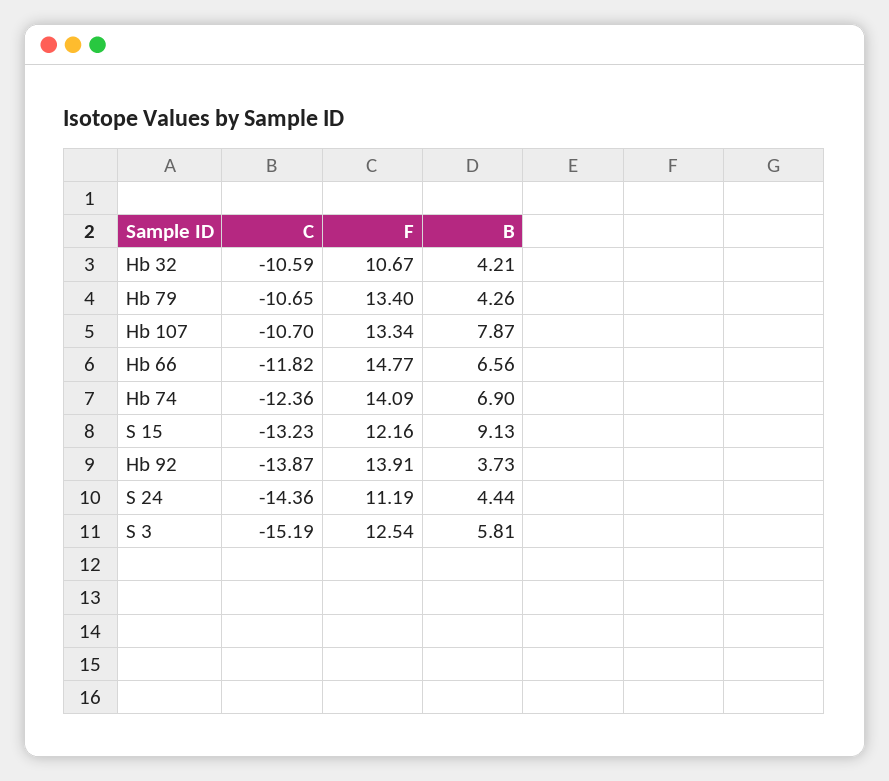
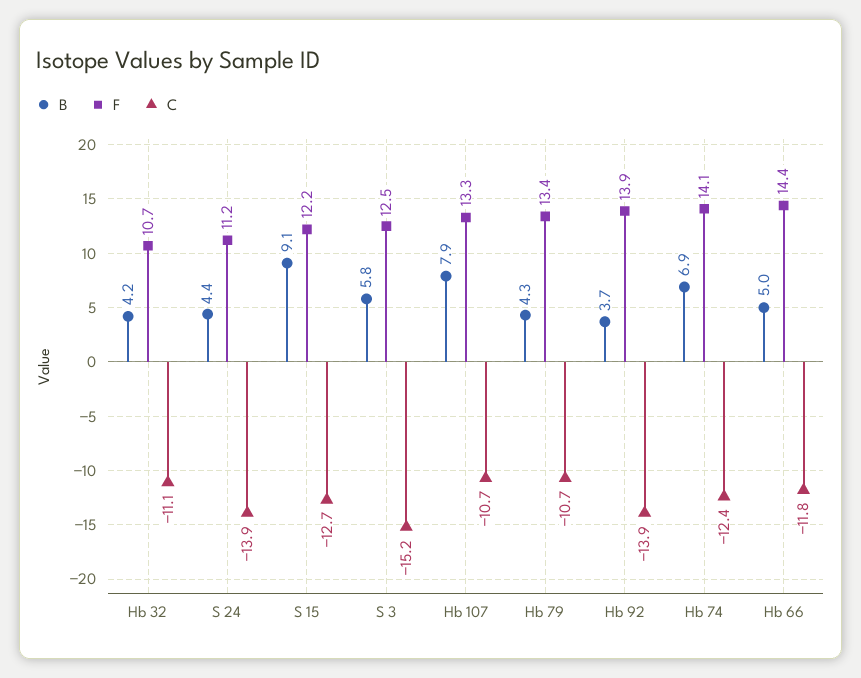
  {
    "C": {
-     "Hb 32": -10.59,
+     "Hb 32": -11.1,
      "Hb 79": -10.65,
      "Hb 107": -10.7,
      "Hb 66": -11.82,
      "Hb 74": -12.36,
-     "S 15": -13.23,
+     "S 15": -12.7,
      "Hb 92": -13.87,
-     "S 24": -14.36,
+     "S 24": -13.9,
      "S 3": -15.19
    },
    "F": {
      "Hb 32": 10.67,
      "Hb 79": 13.4,
      "Hb 107": 13.34,
-     "Hb 66": 14.77,
+     "Hb 66": 14.4,
      "Hb 74": 14.09,
      "S 15": 12.16,
      "Hb 92": 13.91,
      "S 24": 11.19,
      "S 3": 12.54
    },
    "B": {
      "Hb 32": 4.21,
      "Hb 79": 4.26,
      "Hb 107": 7.87,
-     "Hb 66": 6.56,
+     "Hb 66": 5,
      "Hb 74": 6.9,
      "S 15": 9.13,
      "Hb 92": 3.73,
      "S 24": 4.44,
      "S 3": 5.81
    }
  }

